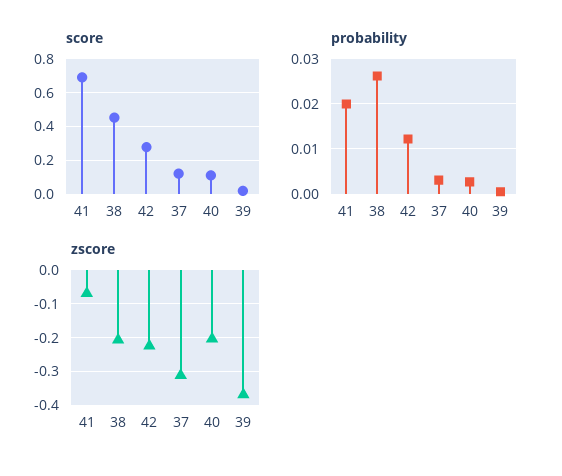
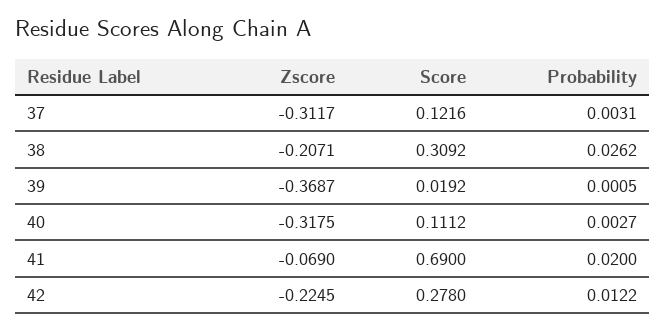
  {
    "score": {
      "41": 0.69,
-     "38": 0.45,
+     "38": 0.3092,
      "42": 0.278,
      "37": 0.1216,
      "40": 0.1112,
      "39": 0.0192
    },
    "probability": {
      "41": 0.02,
      "38": 0.0262,
      "42": 0.0122,
      "37": 0.0031,
      "40": 0.0027,
      "39": 0.0005
    },
    "zscore": {
      "41": -0.069,
      "38": -0.2071,
      "42": -0.2245,
      "37": -0.3117,
-     "40": -0.2,
+     "40": -0.3175,
      "39": -0.3687
    }
  }

